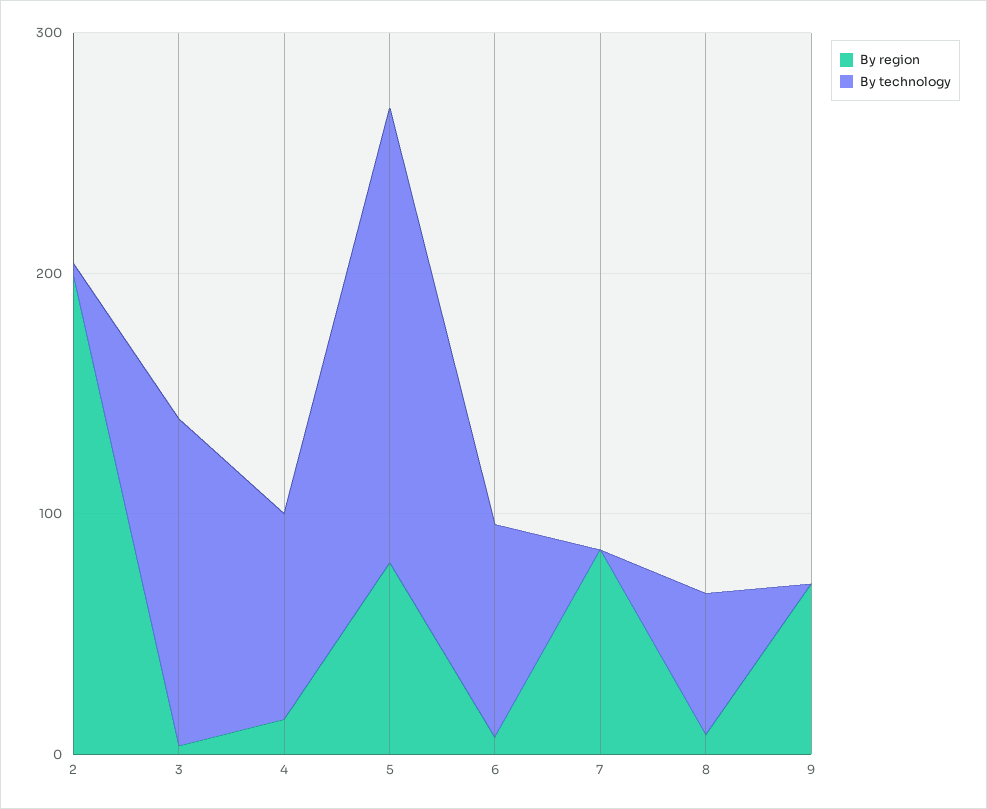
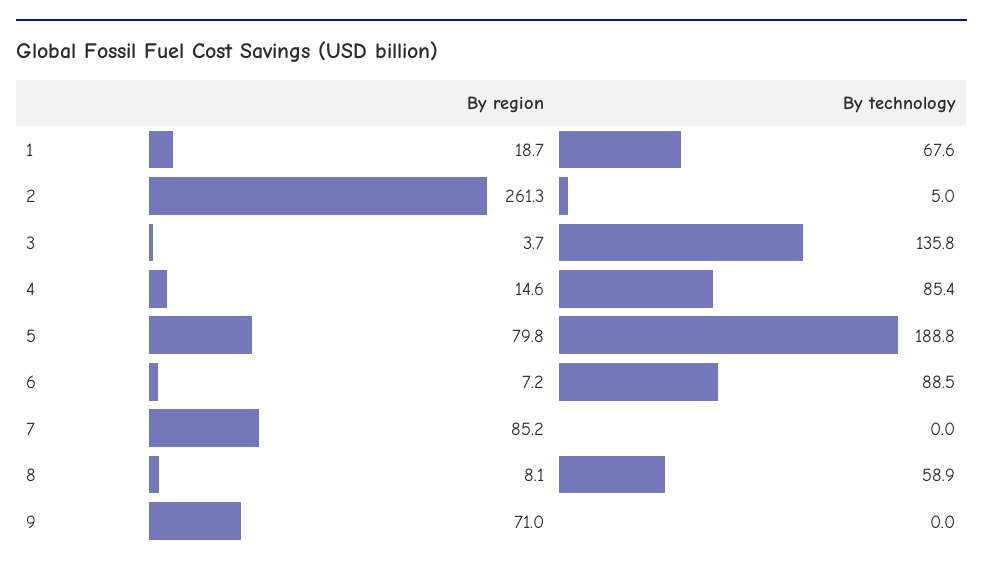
  {
    "By region": {
-     "2": 200,
+     "2": 261.3,
      "3": 3.7,
      "4": 14.6,
      "5": 79.8,
      "6": 7.2,
      "7": 85.2,
      "8": 8.1,
-     "9": 71
+     "9": 71,
+     "1": 18.7
    },
    "By technology": {
      "2": 5,
      "3": 135.8,
      "4": 85.4,
      "5": 188.8,
      "6": 88.5,
      "7": 0,
      "8": 58.9,
-     "9": 0
+     "9": 0,
+     "1": 67.6
    }
  }

